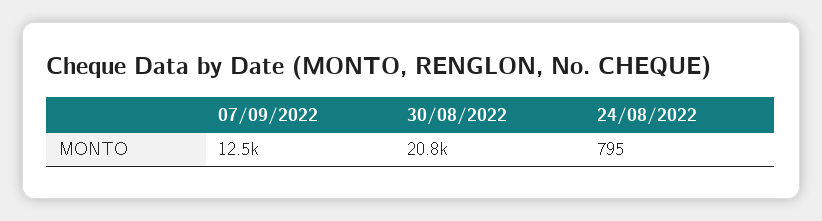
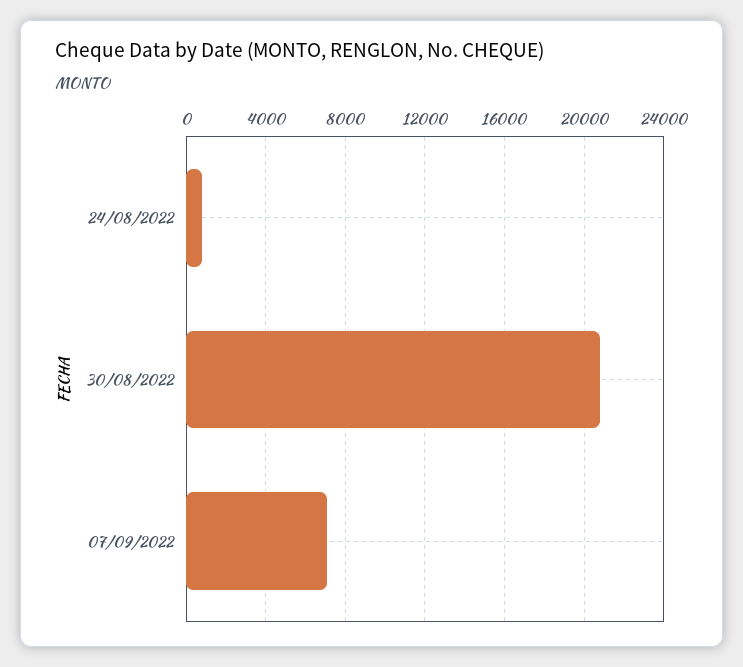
  {
-   "07/09/2022": 12500,
+   "07/09/2022": 7000,
    "30/08/2022": 20800,
    "24/08/2022": 795
  }

